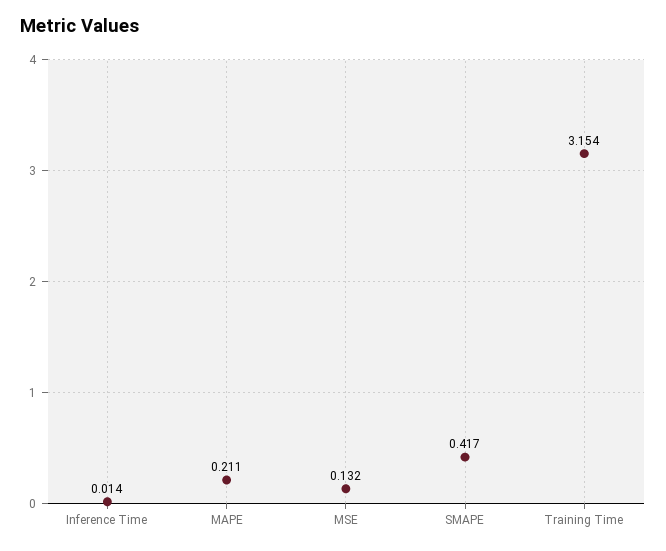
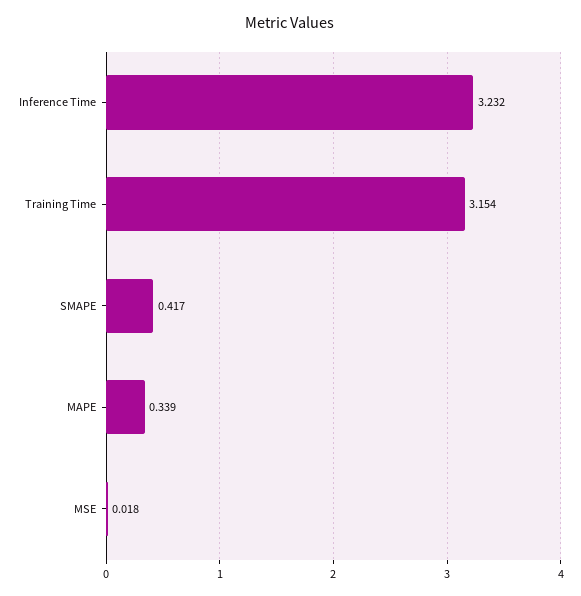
  {
-   "Inference Time": 0.014,
+   "Inference Time": 3.232,
-   "MAPE": 0.211,
+   "MAPE": 0.339,
-   "MSE": 0.132,
+   "MSE": 0.018,
    "SMAPE": 0.417,
    "Training Time": 3.154
  }

